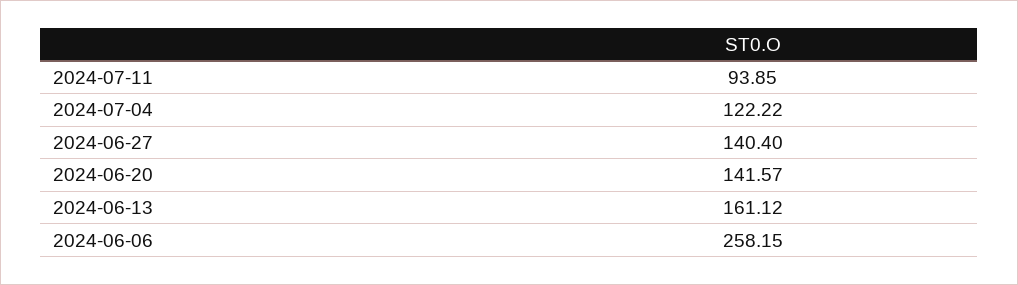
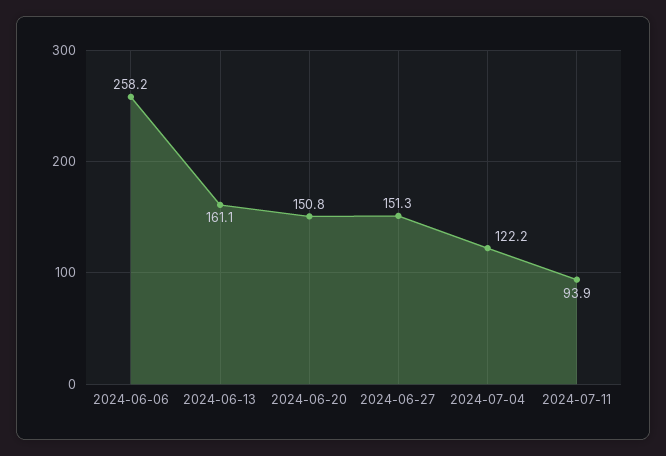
  {
    "2024-07-11": 93.85,
    "2024-07-04": 122.22,
-   "2024-06-27": 140.4,
+   "2024-06-27": 151.3,
-   "2024-06-20": 141.57,
+   "2024-06-20": 150.8,
    "2024-06-13": 161.12,
    "2024-06-06": 258.15
  }

